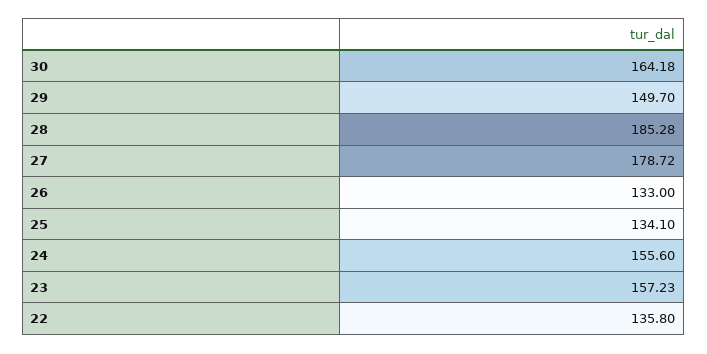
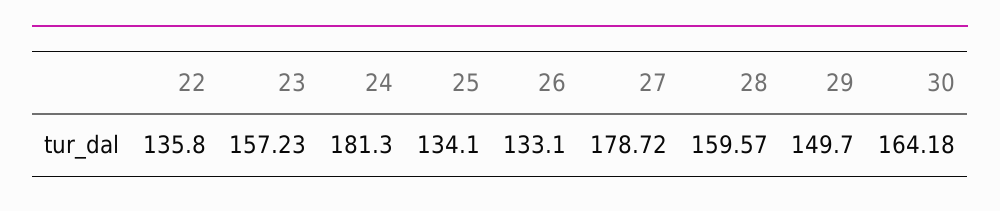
  {
    "30": 164.18,
    "29": 149.7,
-   "28": 185.28,
+   "28": 159.57,
    "27": 178.72,
-   "26": 133,
+   "26": 133.1,
    "25": 134.1,
-   "24": 155.6,
+   "24": 181.3,
    "23": 157.23,
    "22": 135.8
  }

